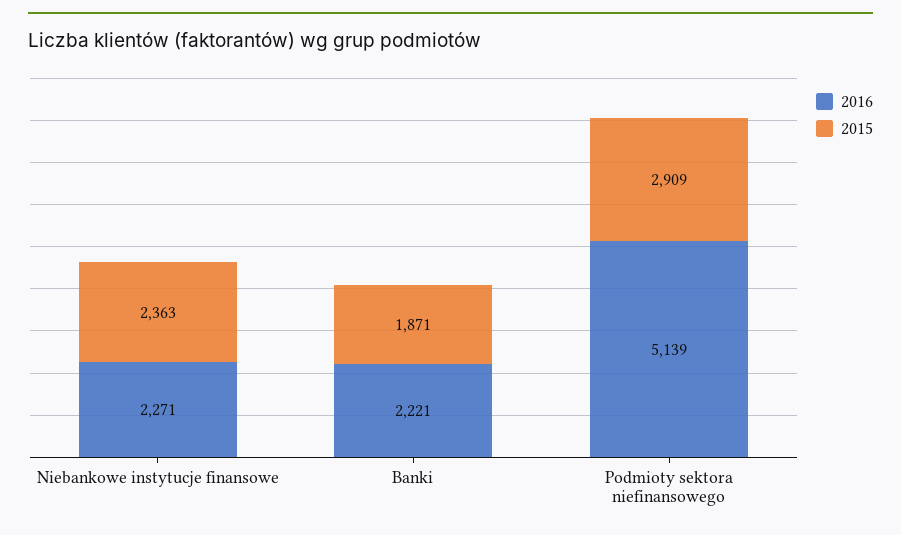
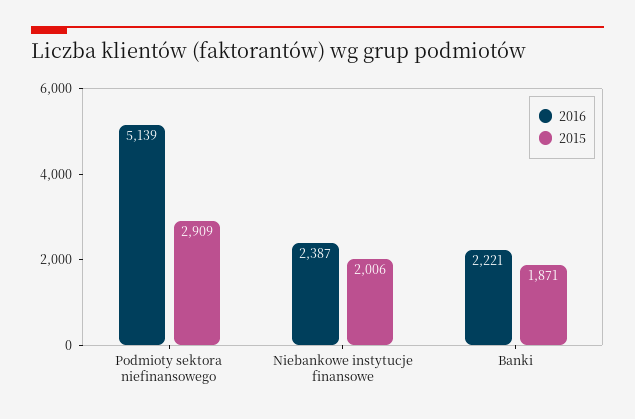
  {
    "2016": {
-     "Niebankowe instytucje finansowe": 2271,
+     "Niebankowe instytucje finansowe": 2387,
      "Banki": 2221,
      "Podmioty sektora niefinansowego": 5139
    },
    "2015": {
-     "Niebankowe instytucje finansowe": 2363,
+     "Niebankowe instytucje finansowe": 2006,
      "Banki": 1871,
      "Podmioty sektora niefinansowego": 2909
    }
  }

